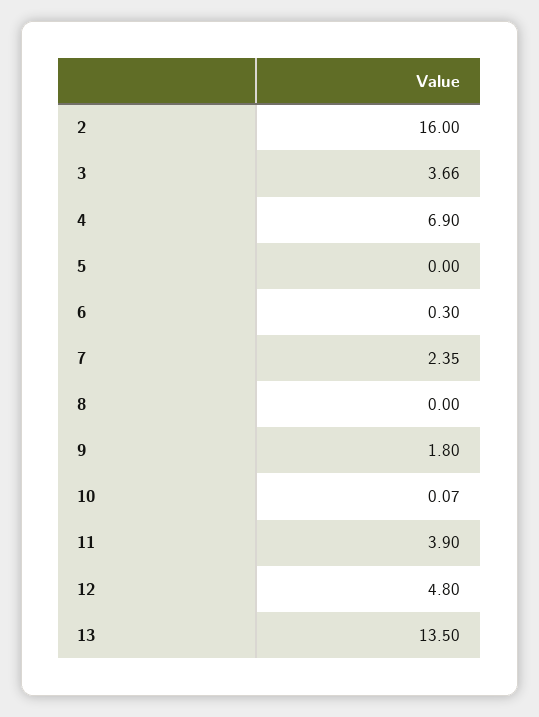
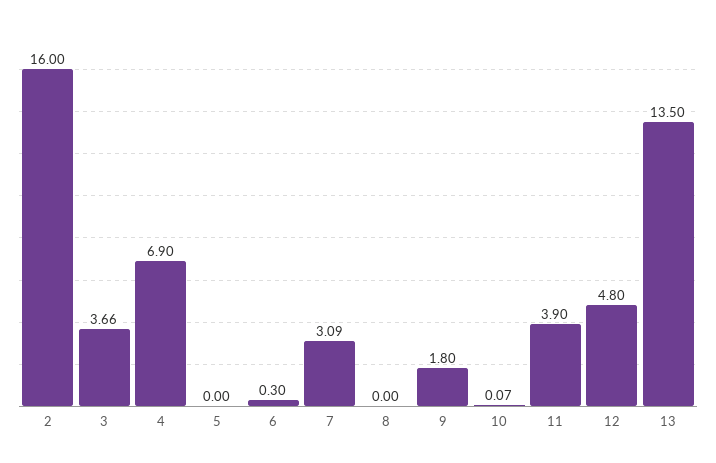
  {
    "2": 16,
    "3": 3.66,
    "4": 6.9,
    "5": 0,
    "6": 0.3,
-   "7": 2.35,
+   "7": 3.09,
    "8": 0,
    "9": 1.8,
    "10": 0.07,
    "11": 3.9,
    "12": 4.8,
    "13": 13.5
  }

